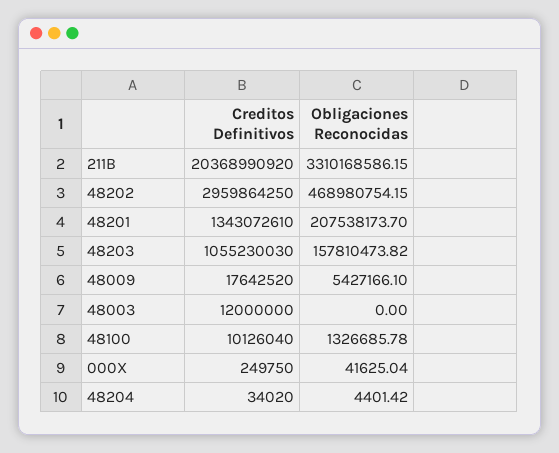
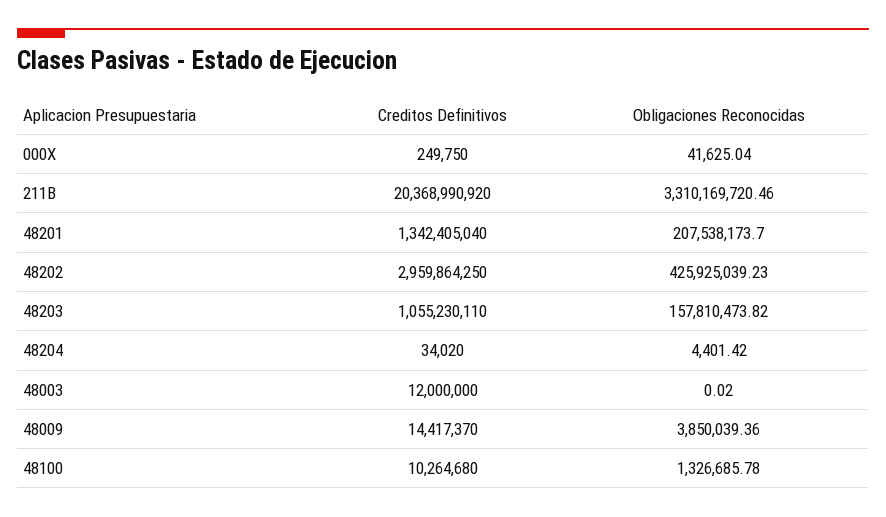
  {
    "Creditos Definitivos": {
      "211B": 20368990920,
      "48202": 2959864250,
-     "48201": 1343072610,
+     "48201": 1342405040,
-     "48203": 1055230030,
+     "48203": 1055230110,
-     "48009": 17642520,
+     "48009": 14417370,
      "48003": 12000000,
-     "48100": 10126040,
+     "48100": 10264680,
      "000X": 249750,
      "48204": 34020
    },
    "Obligaciones Reconocidas": {
-     "211B": 3310168586.15,
+     "211B": 3310169720.46,
-     "48202": 468980754.15,
+     "48202": 425925039.23,
      "48201": 207538173.7,
      "48203": 157810473.82,
-     "48009": 5427166.1,
+     "48009": 3850039.36,
-     "48003": 0,
+     "48003": 0.02,
      "48100": 1326685.78,
      "000X": 41625.04,
      "48204": 4401.42
    }
  }

